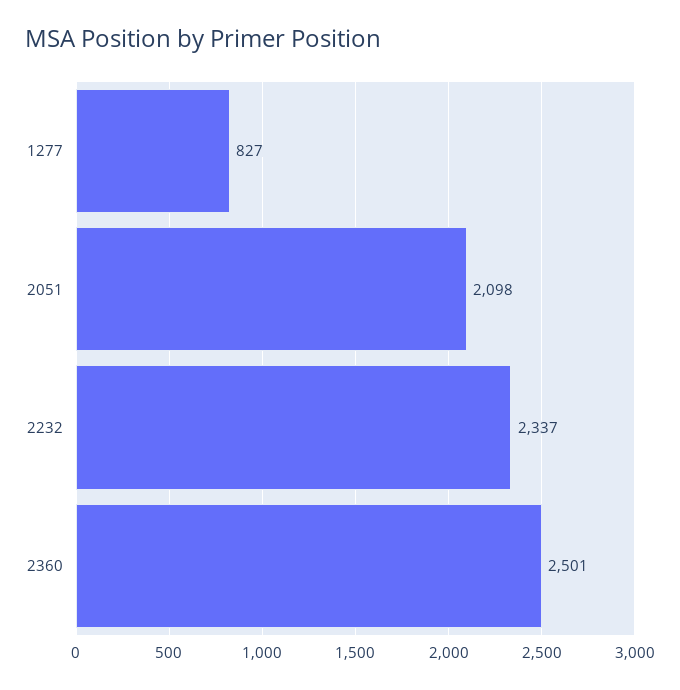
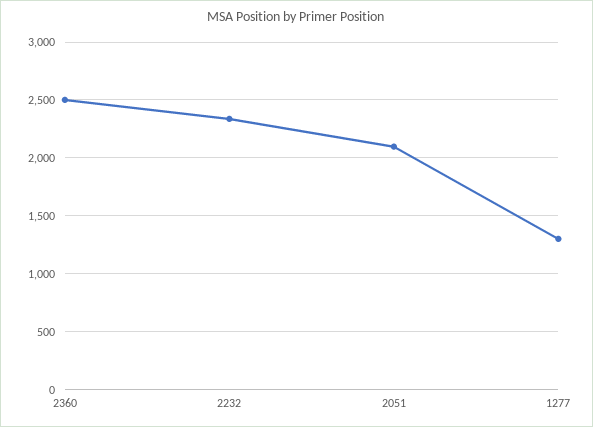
  {
-   "1277": 827,
+   "1277": 1300,
    "2051": 2098,
    "2232": 2337,
    "2360": 2501
  }

